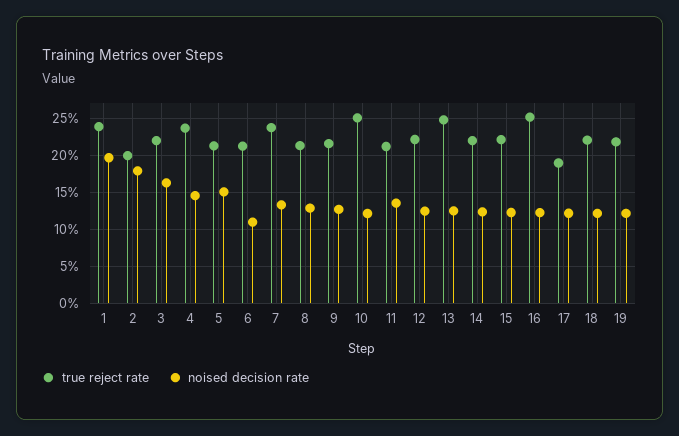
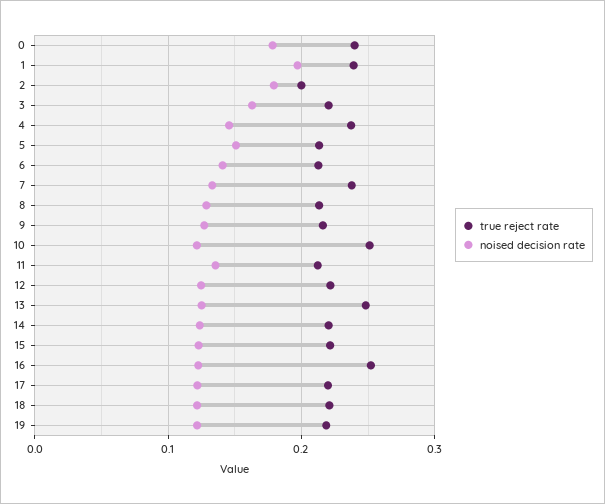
  {
    "true reject rate": {
      "1": 0.24,
      "2": 0.2,
      "3": 0.22,
      "4": 0.24,
      "5": 0.21,
      "6": 0.21,
      "7": 0.24,
      "8": 0.21,
      "9": 0.22,
      "10": 0.25,
      "11": 0.21,
      "12": 0.22,
      "13": 0.25,
      "14": 0.22,
      "15": 0.22,
      "16": 0.25,
-     "17": 0.19,
+     "17": 0.22,
      "18": 0.22,
-     "19": 0.22
+     "19": 0.22,
+     "0": 0.24
    },
    "noised decision rate": {
      "1": 0.2,
      "2": 0.18,
      "3": 0.16,
      "4": 0.15,
      "5": 0.15,
-     "6": 0.11,
+     "6": 0.14,
      "7": 0.13,
      "8": 0.13,
      "9": 0.13,
      "10": 0.12,
      "11": 0.14,
      "12": 0.12,
      "13": 0.13,
      "14": 0.12,
      "15": 0.12,
      "16": 0.12,
      "17": 0.12,
      "18": 0.12,
-     "19": 0.12
+     "19": 0.12,
+     "0": 0.18
    }
  }

